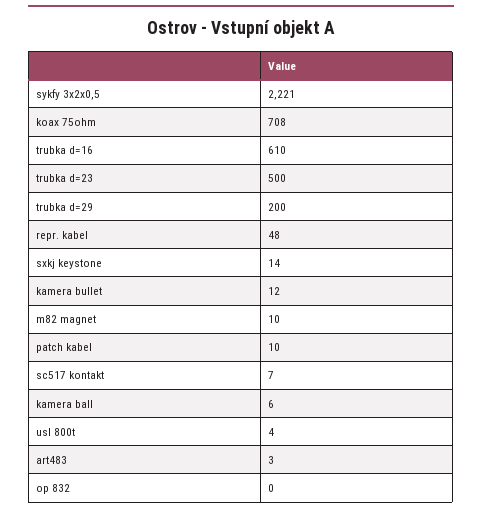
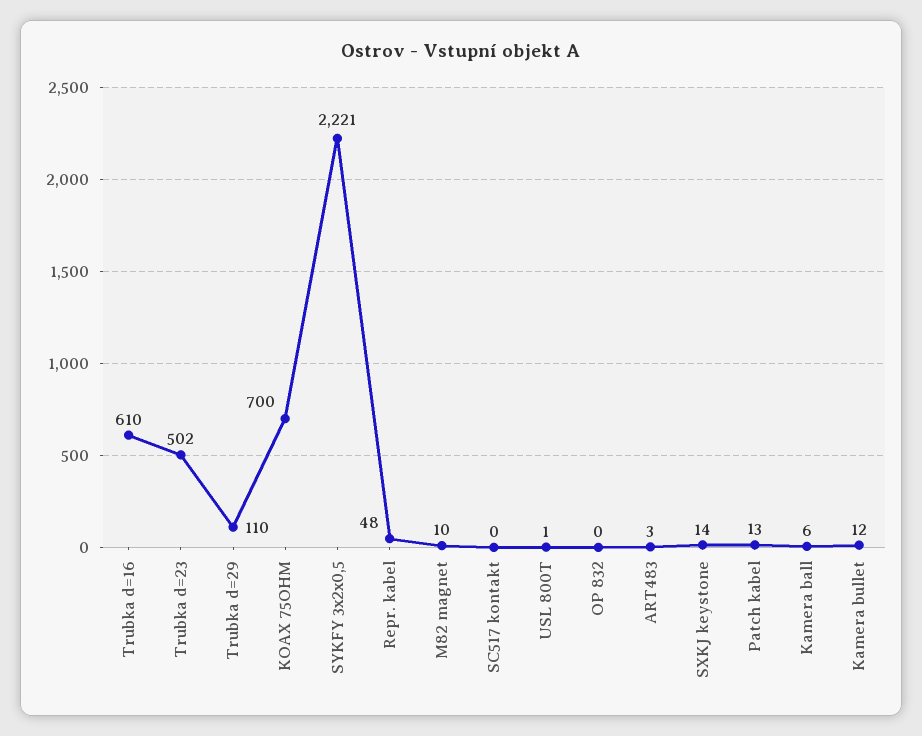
  {
    "sykfy 3x2x0,5": 2221,
-   "koax 75ohm": 708,
+   "koax 75ohm": 700,
    "trubka d=16": 610,
-   "trubka d=23": 500,
+   "trubka d=23": 502,
-   "trubka d=29": 200,
+   "trubka d=29": 110,
    "repr. kabel": 48,
    "sxkj keystone": 14,
    "kamera bullet": 12,
    "m82 magnet": 10,
-   "patch kabel": 10,
+   "patch kabel": 13,
-   "sc517 kontakt": 7,
+   "sc517 kontakt": 0,
    "kamera ball": 6,
-   "usl 800t": 4,
+   "usl 800t": 1,
    "art483": 3,
    "op 832": 0
  }

